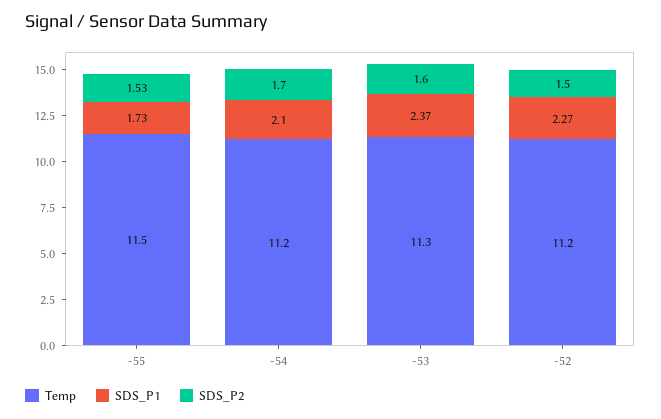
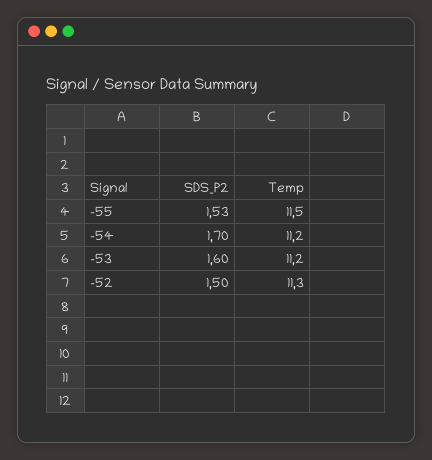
  {
    "Temp": {
      "-55": 11.5,
      "-54": 11.2,
-     "-53": 11.3,
+     "-53": 11.2,
-     "-52": 11.2
+     "-52": 11.3
    },
-   "SDS_P1": {
-     "-55": 1.73,
-     "-54": 2.1,
-     "-53": 2.37,
-     "-52": 2.27
-   },
    "SDS_P2": {
      "-55": 1.53,
      "-54": 1.7,
      "-53": 1.6,
      "-52": 1.5
    }
  }

